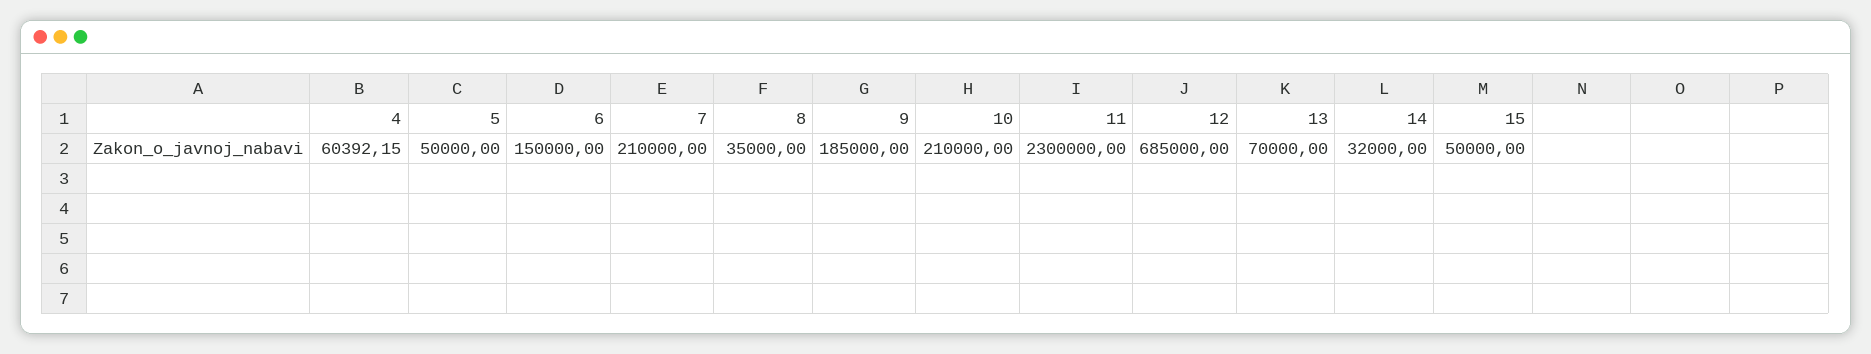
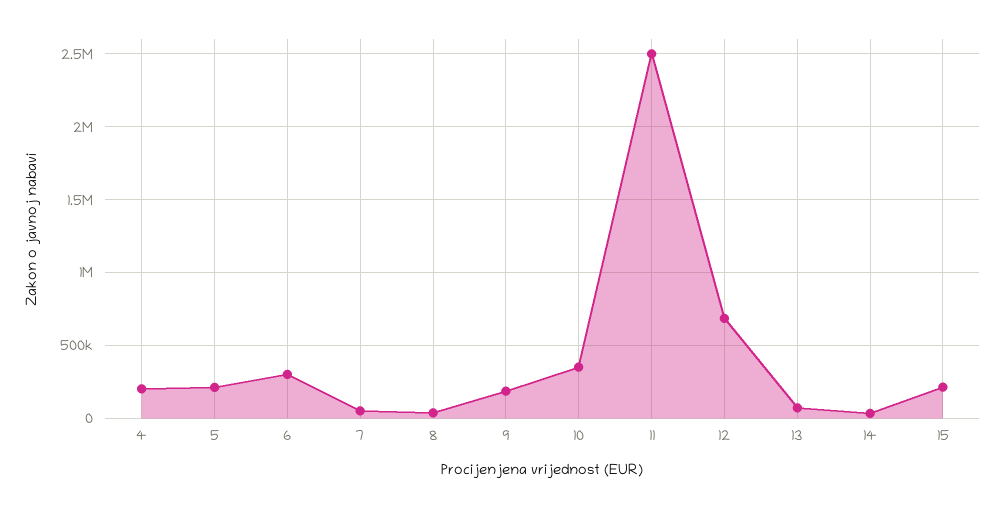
  {
-   "4": 60392.15,
+   "4": 200000,
-   "5": 50000,
+   "5": 200000,
-   "6": 150000,
+   "6": 300000,
-   "7": 210000,
+   "7": 50000,
    "8": 35000,
    "9": 185000,
-   "10": 210000,
+   "10": 350000,
-   "11": 2300000,
+   "11": 2500000,
    "12": 685000,
    "13": 70000,
    "14": 32000,
-   "15": 50000
+   "15": 200000
  }

